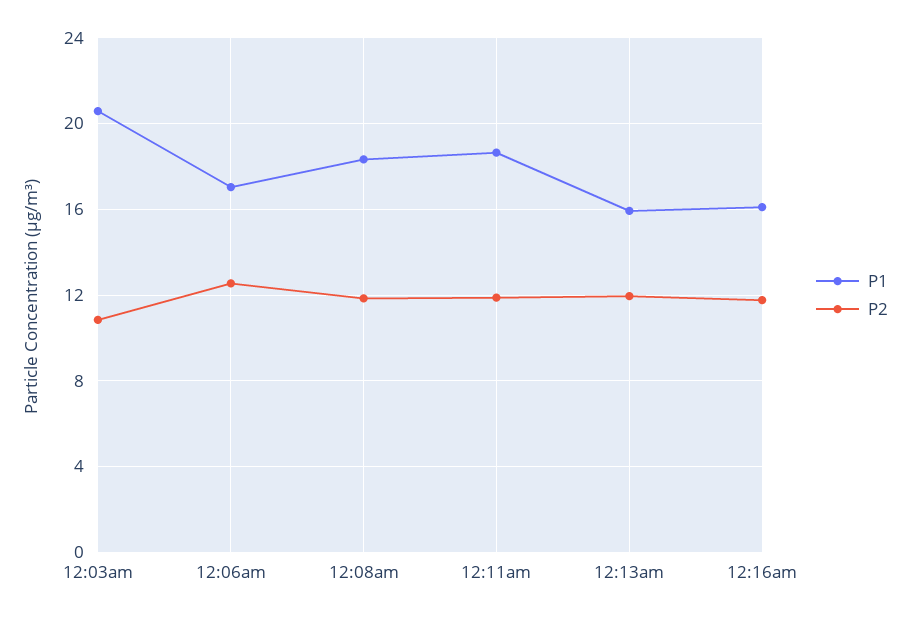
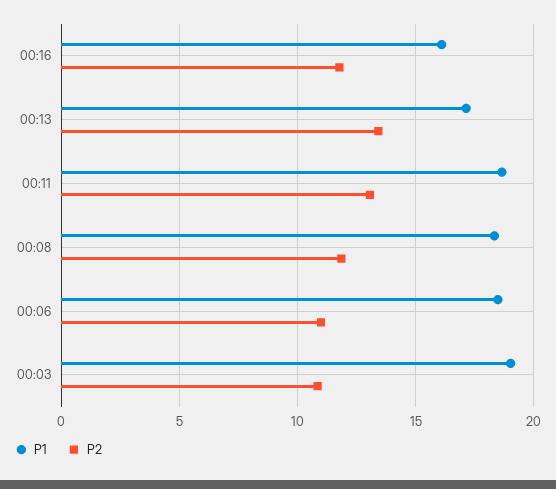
  {
    "P1": {
-     "12:03am": 20.5,
+     "12:03am": 19,
-     "12:06am": 17,
+     "12:06am": 18.5,
      "12:08am": 18.5,
      "12:11am": 18.5,
-     "12:13am": 16,
+     "12:13am": 17,
      "12:16am": 16
    },
    "P2": {
      "12:03am": 11,
-     "12:06am": 12.5,
+     "12:06am": 11,
      "12:08am": 12,
-     "12:11am": 12,
+     "12:11am": 13,
-     "12:13am": 12,
+     "12:13am": 13.5,
      "12:16am": 12
    }
  }

